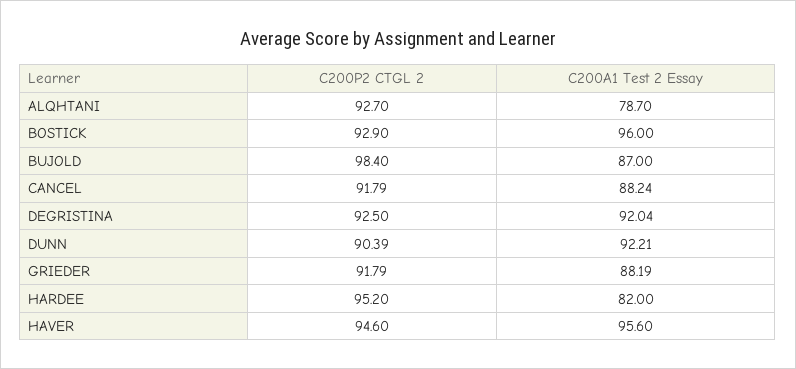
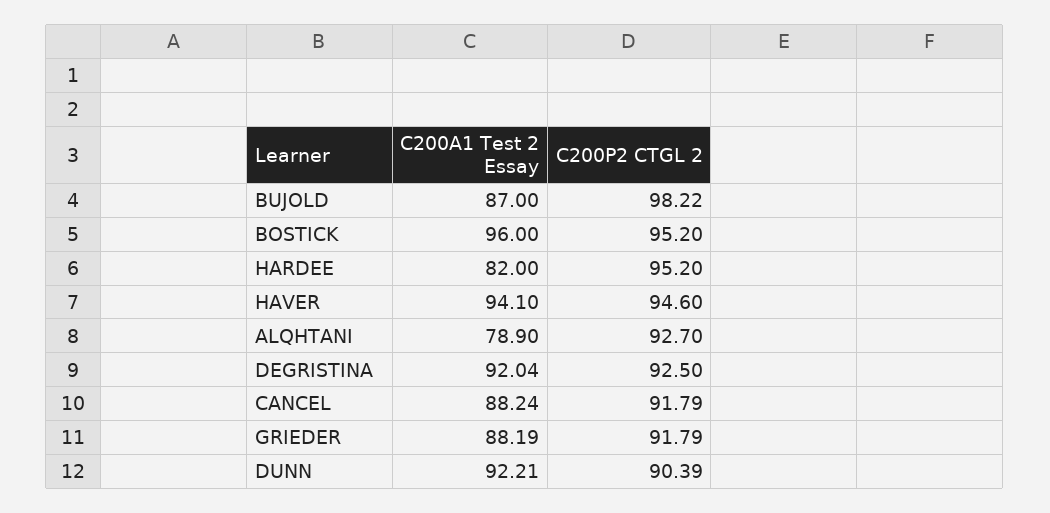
  {
    "C200P2 CTGL 2": {
      "ALQHTANI": 92.7,
-     "BOSTICK": 92.9,
+     "BOSTICK": 95.2,
-     "BUJOLD": 98.4,
+     "BUJOLD": 98.22,
      "CANCEL": 91.79,
      "DEGRISTINA": 92.5,
      "DUNN": 90.39,
      "GRIEDER": 91.79,
      "HARDEE": 95.2,
      "HAVER": 94.6
    },
    "C200A1 Test 2 Essay": {
-     "ALQHTANI": 78.7,
+     "ALQHTANI": 78.9,
      "BOSTICK": 96,
      "BUJOLD": 87,
      "CANCEL": 88.24,
      "DEGRISTINA": 92.04,
      "DUNN": 92.21,
      "GRIEDER": 88.19,
      "HARDEE": 82,
-     "HAVER": 95.6
+     "HAVER": 94.1
    }
  }

